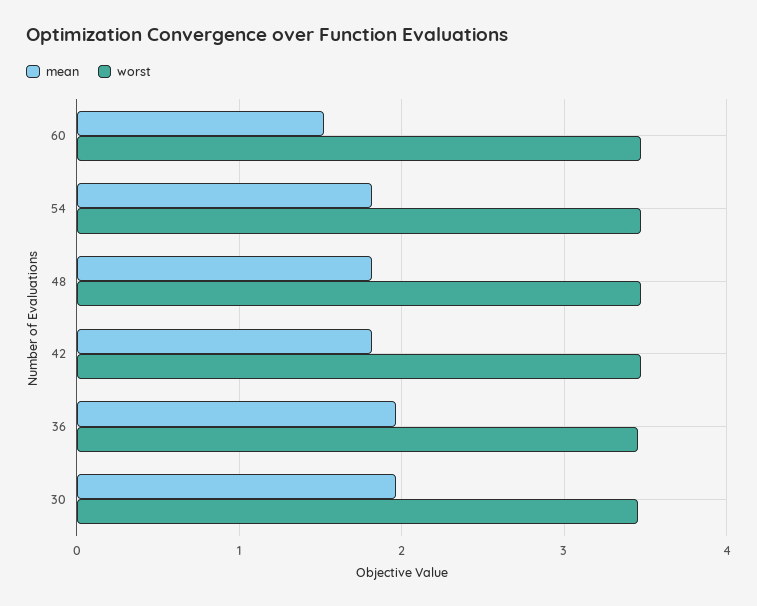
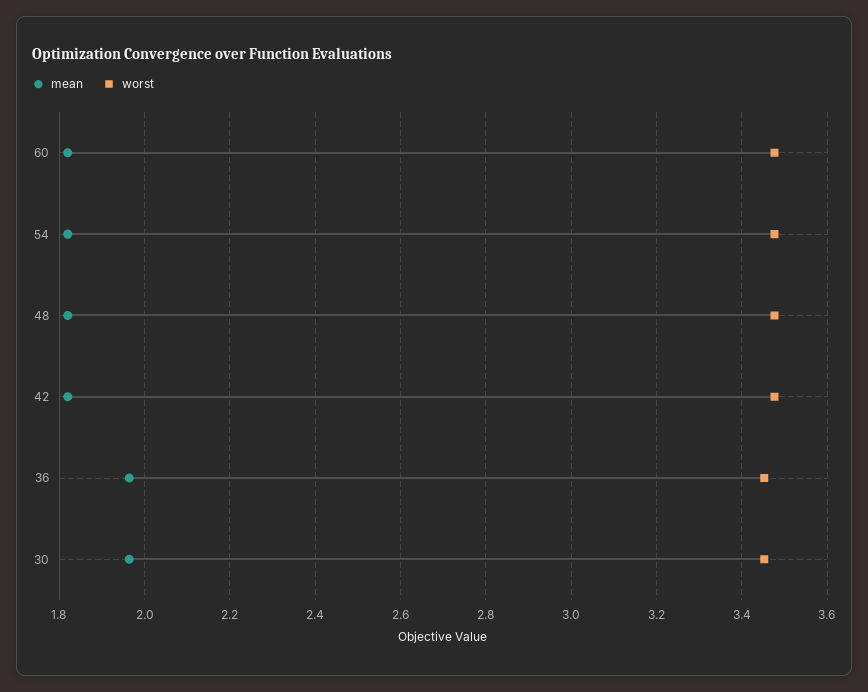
  {
    "mean": {
-     "60": 1.5,
+     "60": 1.82,
      "54": 1.82,
      "48": 1.82,
      "42": 1.82,
      "36": 1.96,
      "30": 1.96
    },
    "worst": {
      "60": 3.48,
      "54": 3.48,
      "48": 3.48,
      "42": 3.48,
      "36": 3.46,
      "30": 3.46
    }
  }

